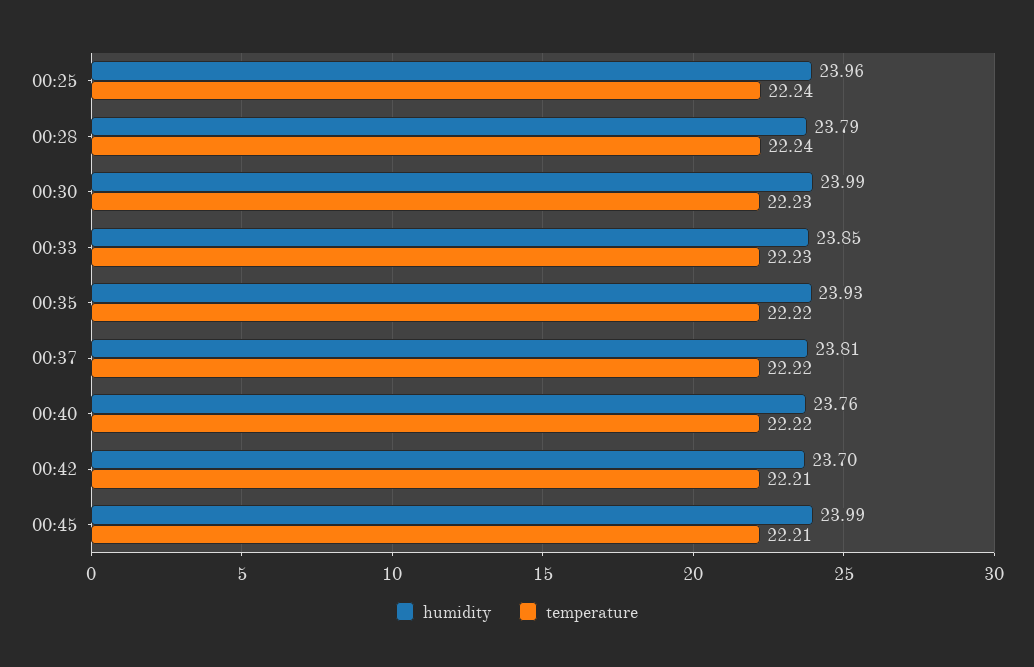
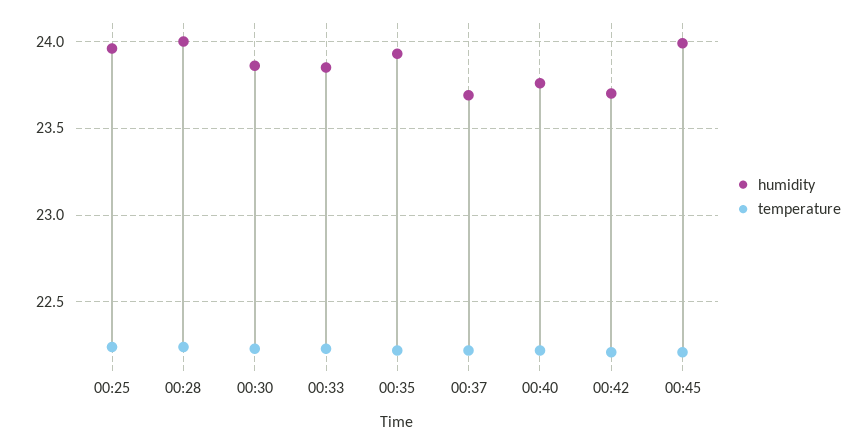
  {
    "humidity": {
      "00:25": 23.96,
-     "00:28": 23.79,
+     "00:28": 24,
-     "00:30": 23.99,
+     "00:30": 23.85,
      "00:33": 23.85,
      "00:35": 23.93,
-     "00:37": 23.81,
+     "00:37": 23.7,
      "00:40": 23.76,
      "00:42": 23.7,
      "00:45": 23.99
    },
    "temperature": {
      "00:25": 22.24,
      "00:28": 22.24,
      "00:30": 22.23,
      "00:33": 22.23,
      "00:35": 22.22,
      "00:37": 22.22,
      "00:40": 22.22,
      "00:42": 22.21,
      "00:45": 22.21
    }
  }

